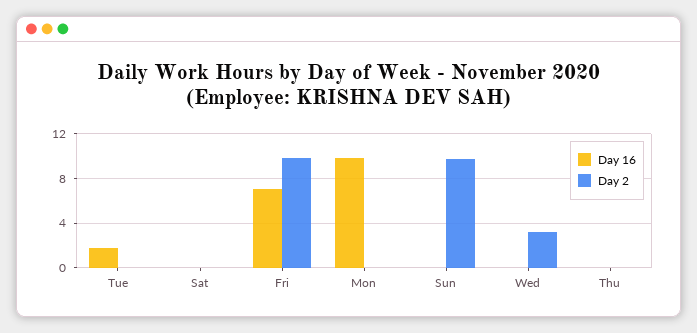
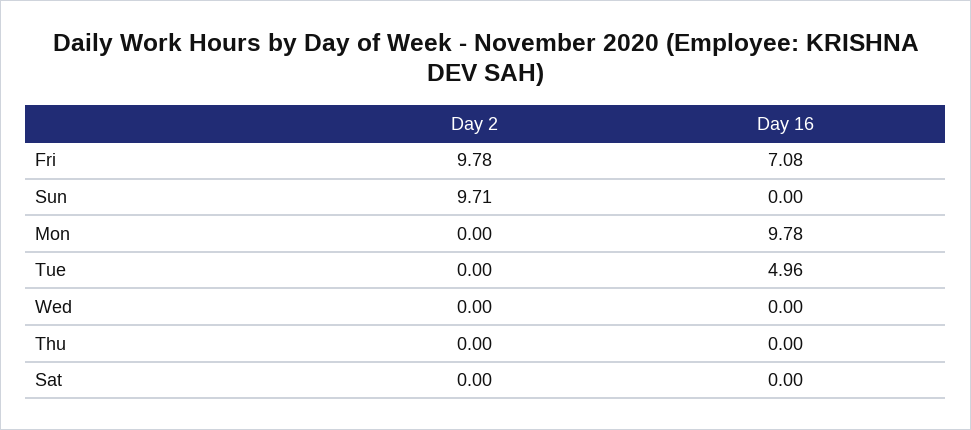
  {
    "Day 16": {
-     "Tue": 2,
+     "Tue": 4.96,
      "Sat": 0,
      "Fri": 7.08,
      "Mon": 9.78,
      "Sun": 0,
      "Wed": 0,
      "Thu": 0
    },
    "Day 2": {
      "Tue": 0,
      "Sat": 0,
      "Fri": 9.78,
      "Mon": 0,
      "Sun": 9.71,
-     "Wed": 3,
+     "Wed": 0,
      "Thu": 0
    }
  }

